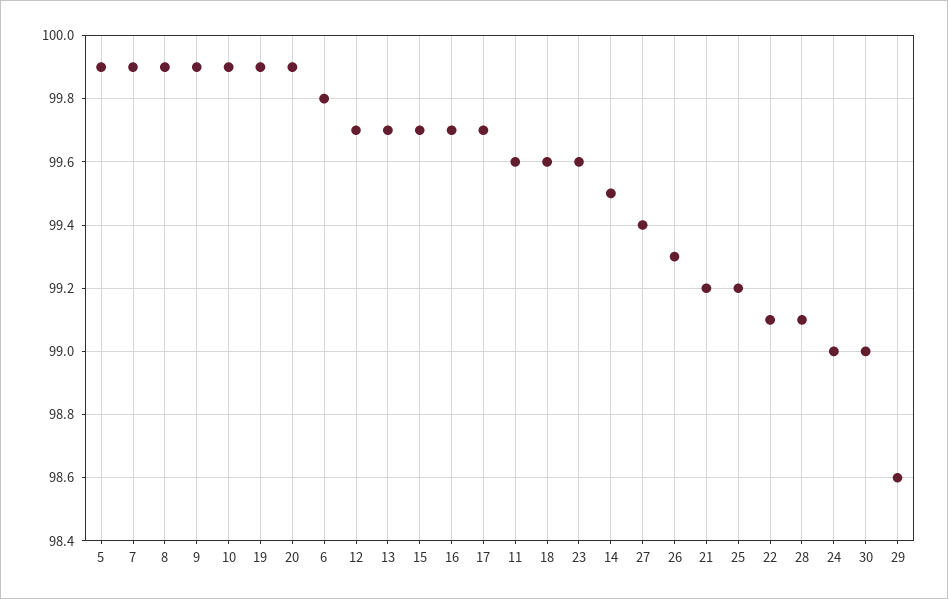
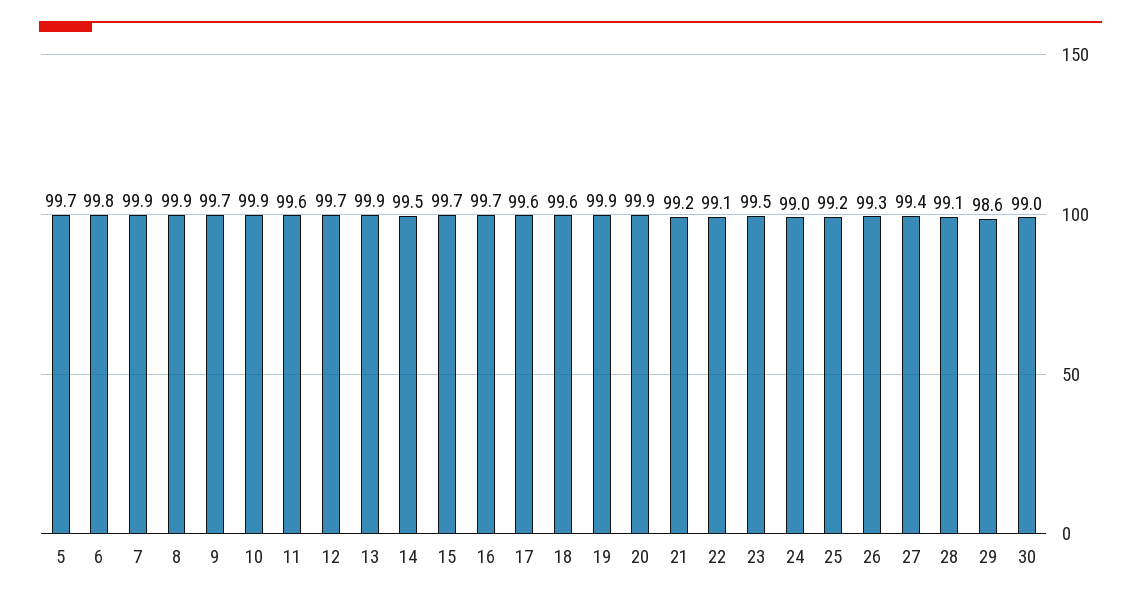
  {
-   "5": 99.9,
+   "5": 99.7,
    "7": 99.9,
    "8": 99.9,
-   "9": 99.9,
+   "9": 99.7,
    "10": 99.9,
    "19": 99.9,
    "20": 99.9,
    "6": 99.8,
    "12": 99.7,
-   "13": 99.7,
+   "13": 99.9,
    "15": 99.7,
    "16": 99.7,
-   "17": 99.7,
+   "17": 99.6,
    "11": 99.6,
    "18": 99.6,
-   "23": 99.6,
+   "23": 99.5,
    "14": 99.5,
    "27": 99.4,
    "26": 99.3,
    "21": 99.2,
    "25": 99.2,
    "22": 99.1,
    "28": 99.1,
    "24": 99,
    "30": 99,
    "29": 98.6
  }

